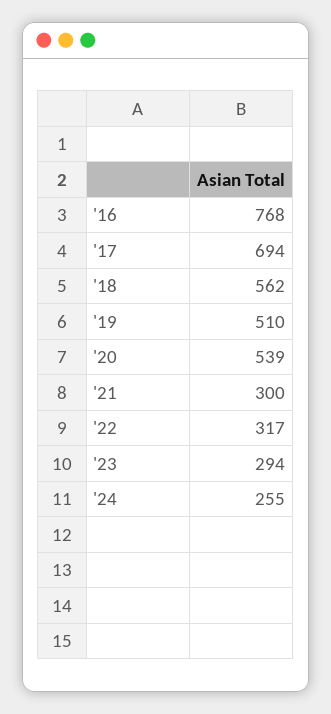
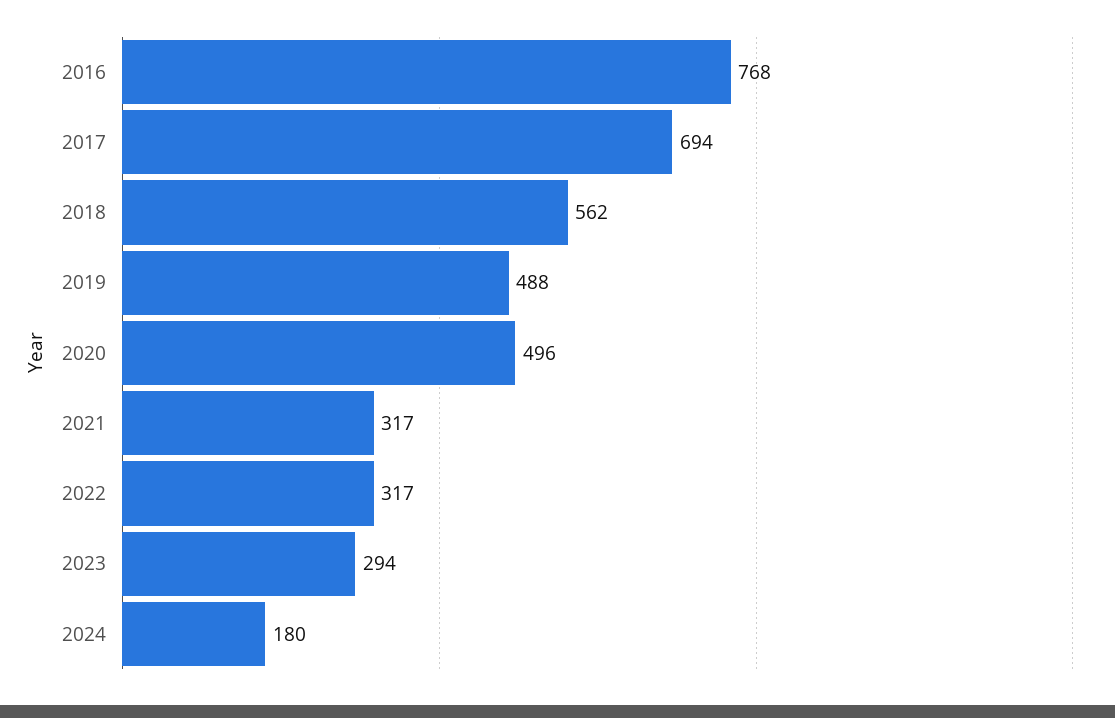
  {
    "'16": 768,
    "'17": 694,
    "'18": 562,
-   "'19": 510,
+   "'19": 488,
-   "'20": 539,
+   "'20": 496,
-   "'21": 300,
+   "'21": 317,
    "'22": 317,
    "'23": 294,
-   "'24": 255
+   "'24": 180
  }

